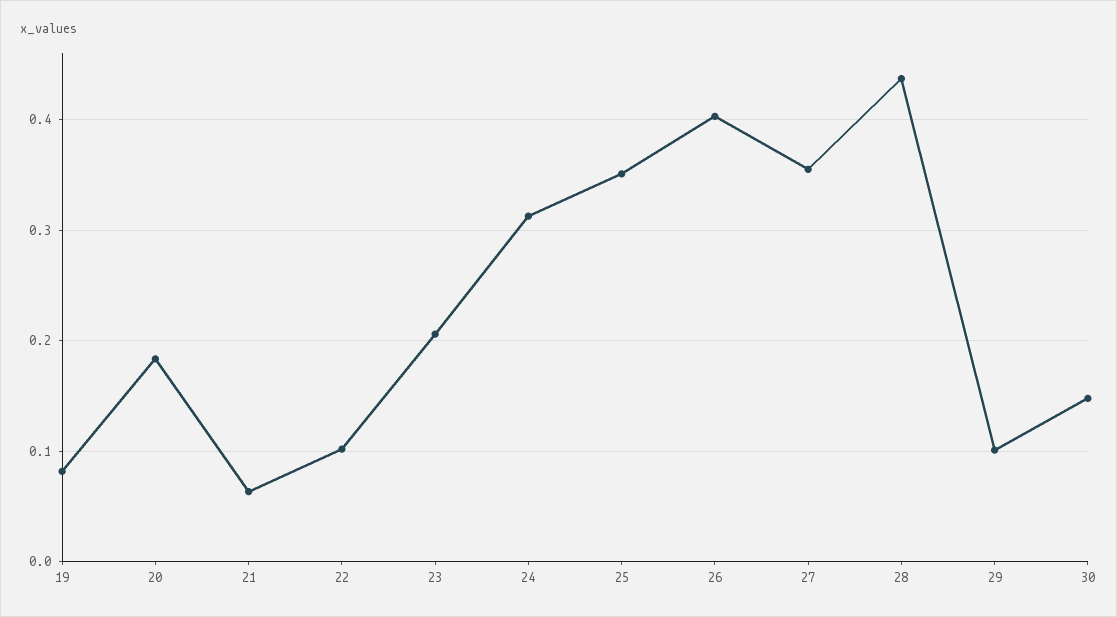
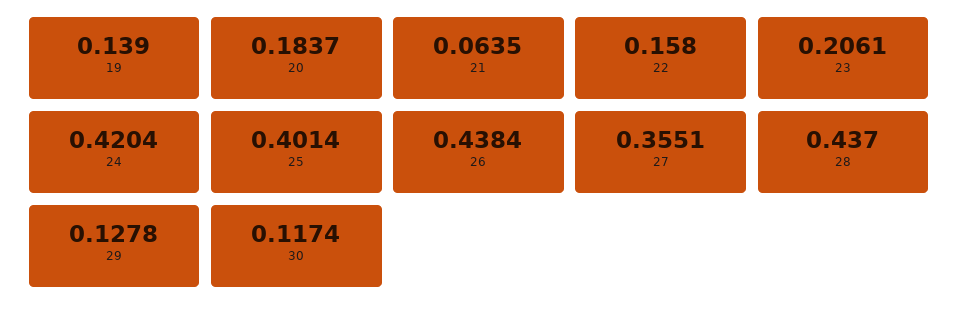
  {
-   "19": 0.08,
+   "19": 0.139,
    "20": 0.1837,
    "21": 0.0635,
-   "22": 0.1,
+   "22": 0.158,
    "23": 0.2061,
-   "24": 0.31,
+   "24": 0.4204,
-   "25": 0.35,
+   "25": 0.4014,
-   "26": 0.4,
+   "26": 0.4384,
    "27": 0.3551,
    "28": 0.437,
-   "29": 0.1,
+   "29": 0.1278,
-   "30": 0.15
+   "30": 0.1174
  }

